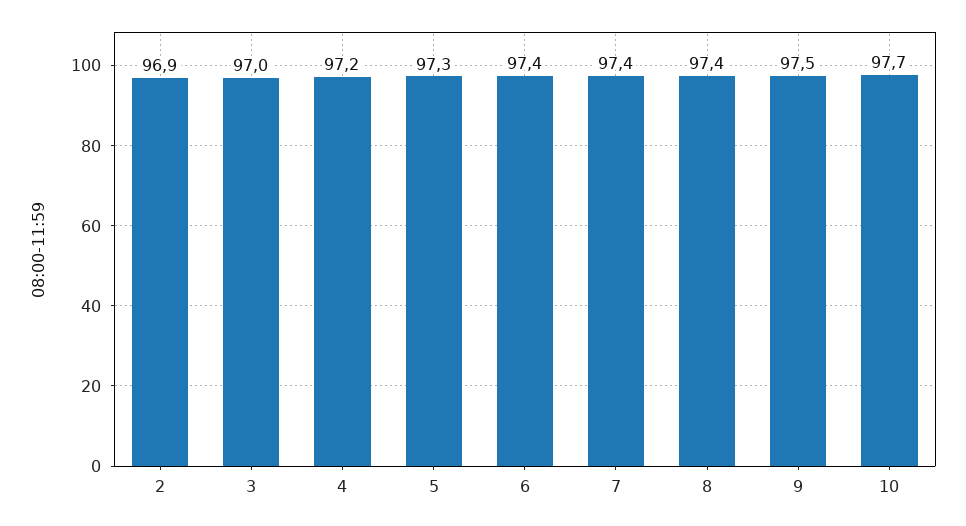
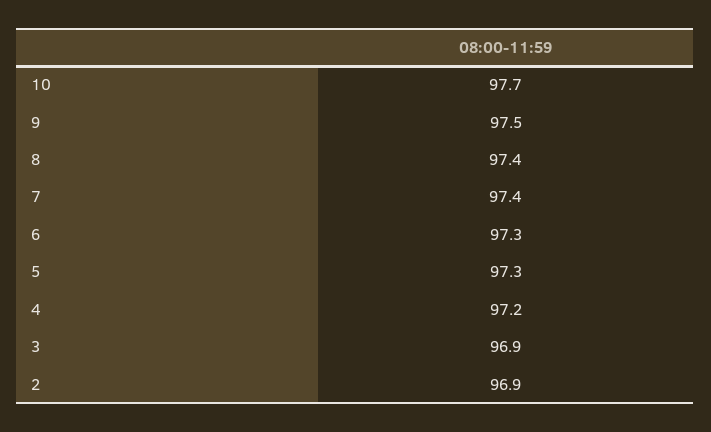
  {
    "2": 96.9,
-   "3": 97,
+   "3": 96.9,
    "4": 97.2,
    "5": 97.3,
-   "6": 97.4,
+   "6": 97.3,
    "7": 97.4,
    "8": 97.4,
    "9": 97.5,
    "10": 97.7
  }

